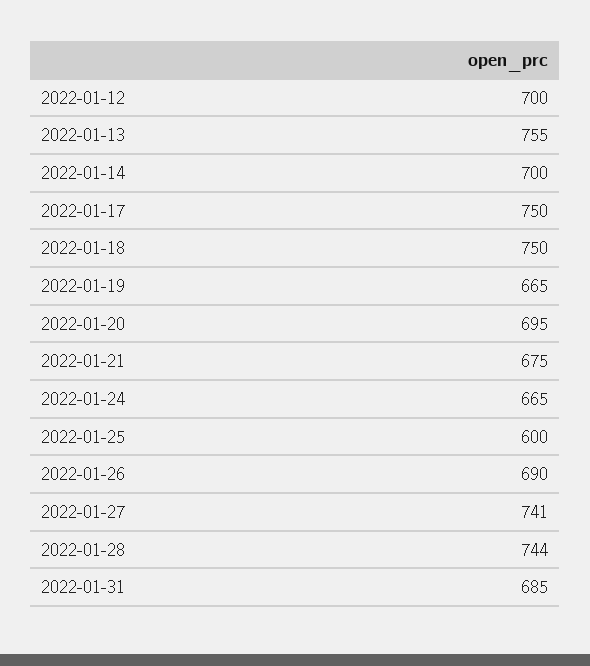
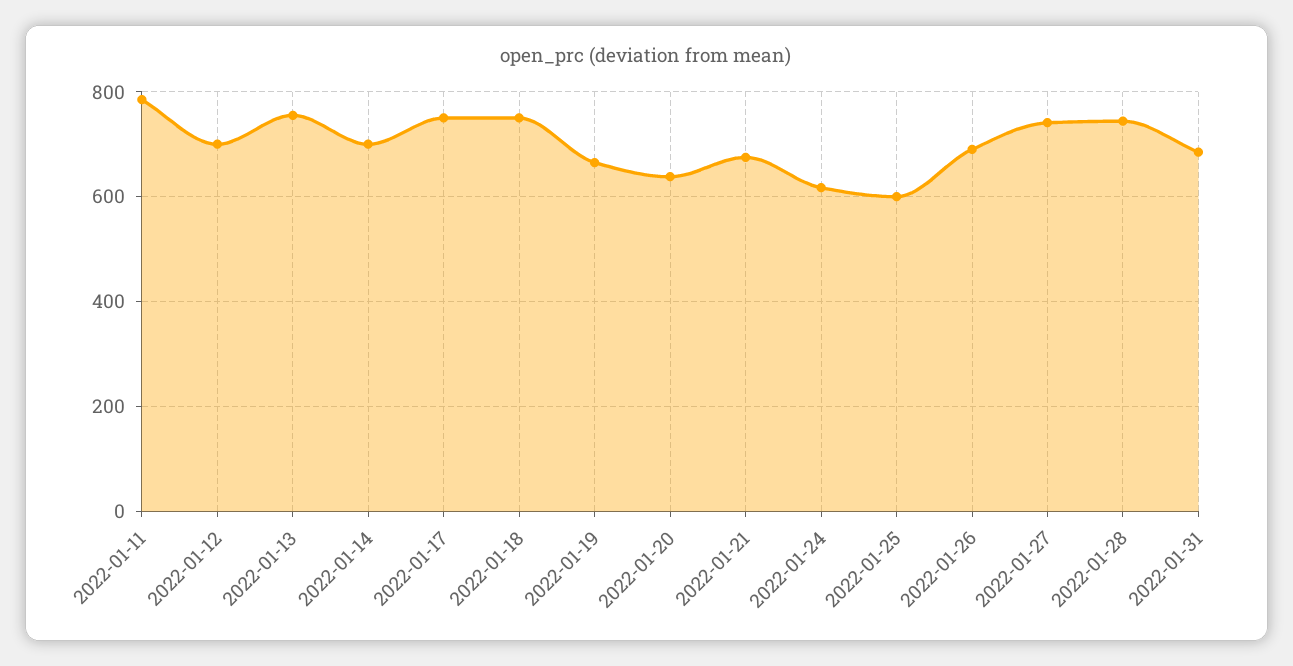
  {
    "2022-01-12": 700,
    "2022-01-13": 755,
    "2022-01-14": 700,
    "2022-01-17": 750,
    "2022-01-18": 750,
    "2022-01-19": 665,
-   "2022-01-20": 695,
+   "2022-01-20": 640,
    "2022-01-21": 675,
-   "2022-01-24": 665,
+   "2022-01-24": 620,
    "2022-01-25": 600,
    "2022-01-26": 690,
    "2022-01-27": 741,
    "2022-01-28": 744,
-   "2022-01-31": 685
+   "2022-01-31": 685,
+   "2022-01-11": 780
  }

